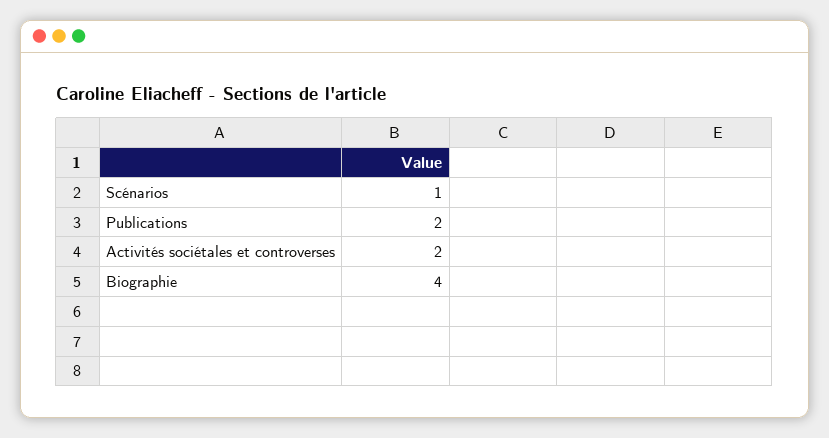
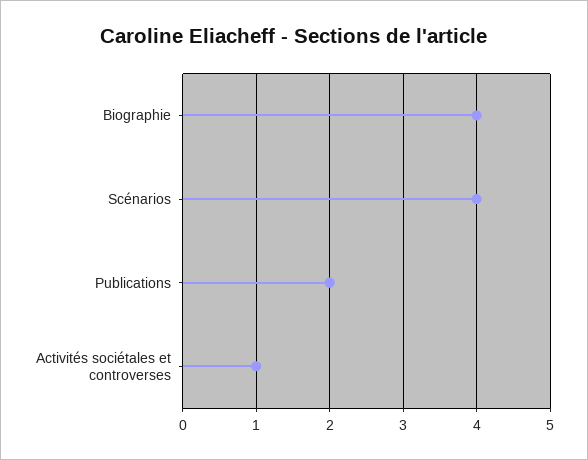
  {
-   "Scénarios": 1,
+   "Scénarios": 4,
    "Publications": 2,
-   "Activités sociétales et controverses": 2,
+   "Activités sociétales et controverses": 1,
    "Biographie": 4
  }

